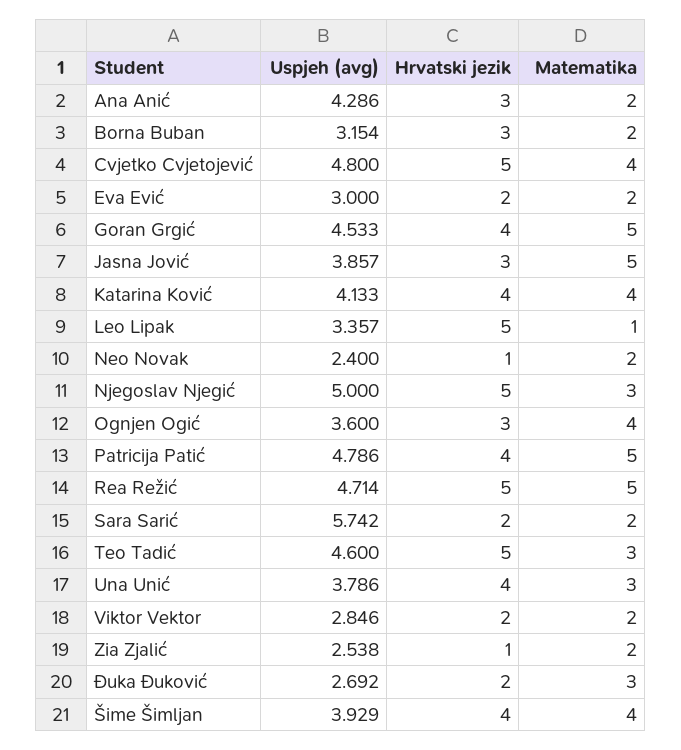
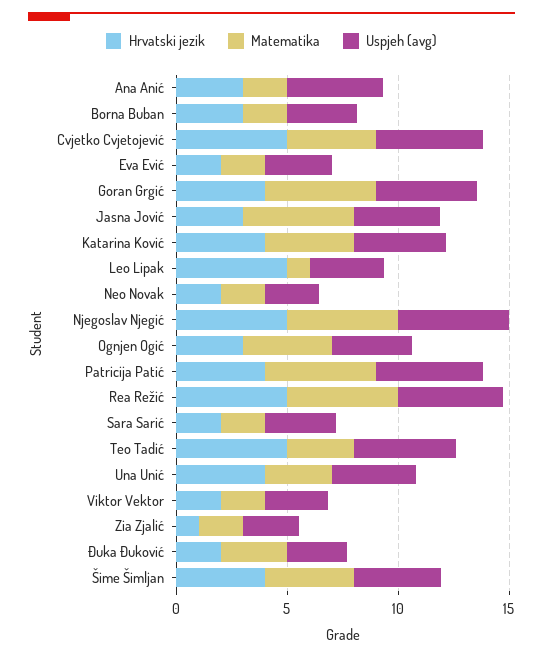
  {
    "Uspjeh (avg)": {
      "Ana Anić": 4.286,
      "Borna Buban": 3.154,
      "Cvjetko Cvjetojević": 4.8,
      "Eva Ević": 3,
      "Goran Grgić": 4.533,
      "Jasna Jović": 3.857,
      "Katarina Ković": 4.133,
      "Leo Lipak": 3.357,
      "Neo Novak": 2.4,
      "Njegoslav Njegić": 5,
      "Ognjen Ogić": 3.6,
      "Patricija Patić": 4.786,
      "Rea Režić": 4.714,
-     "Sara Sarić": 5.742,
+     "Sara Sarić": 3,
      "Teo Tadić": 4.6,
      "Una Unić": 3.786,
      "Viktor Vektor": 2.846,
      "Zia Zjalić": 2.538,
      "Đuka Đuković": 2.692,
      "Šime Šimljan": 3.929
    },
    "Hrvatski jezik": {
      "Ana Anić": 3,
      "Borna Buban": 3,
      "Cvjetko Cvjetojević": 5,
      "Eva Ević": 2,
      "Goran Grgić": 4,
      "Jasna Jović": 3,
      "Katarina Ković": 4,
      "Leo Lipak": 5,
-     "Neo Novak": 1,
+     "Neo Novak": 2,
      "Njegoslav Njegić": 5,
      "Ognjen Ogić": 3,
      "Patricija Patić": 4,
      "Rea Režić": 5,
      "Sara Sarić": 2,
      "Teo Tadić": 5,
      "Una Unić": 4,
      "Viktor Vektor": 2,
      "Zia Zjalić": 1,
      "Đuka Đuković": 2,
      "Šime Šimljan": 4
    },
    "Matematika": {
      "Ana Anić": 2,
      "Borna Buban": 2,
      "Cvjetko Cvjetojević": 4,
      "Eva Ević": 2,
      "Goran Grgić": 5,
      "Jasna Jović": 5,
      "Katarina Ković": 4,
      "Leo Lipak": 1,
      "Neo Novak": 2,
-     "Njegoslav Njegić": 3,
+     "Njegoslav Njegić": 5,
      "Ognjen Ogić": 4,
      "Patricija Patić": 5,
      "Rea Režić": 5,
      "Sara Sarić": 2,
      "Teo Tadić": 3,
      "Una Unić": 3,
      "Viktor Vektor": 2,
      "Zia Zjalić": 2,
      "Đuka Đuković": 3,
      "Šime Šimljan": 4
    }
  }

